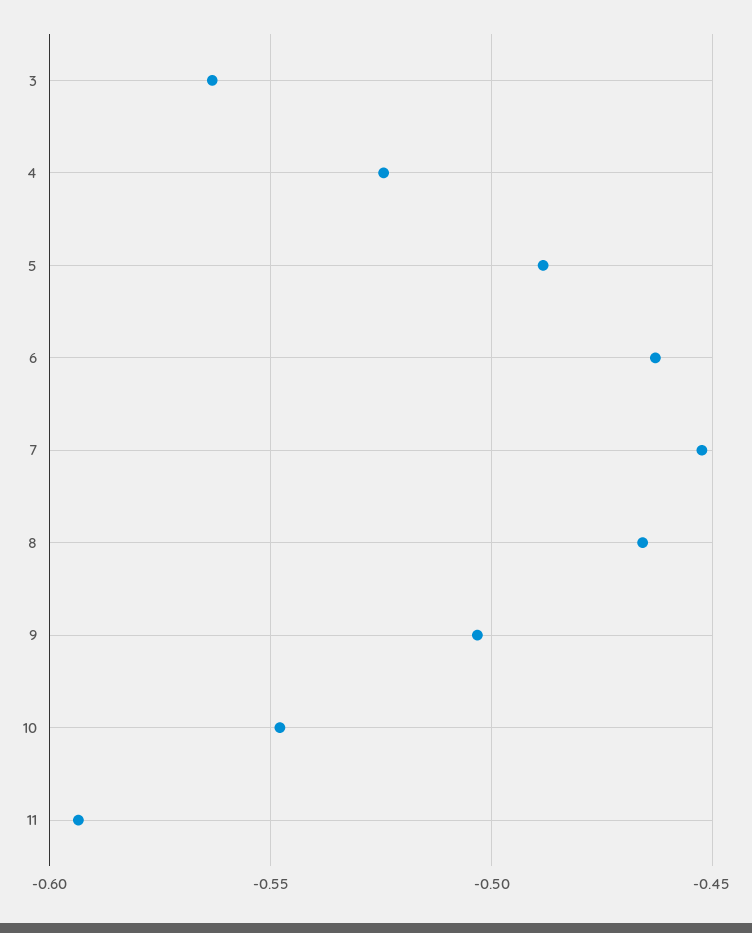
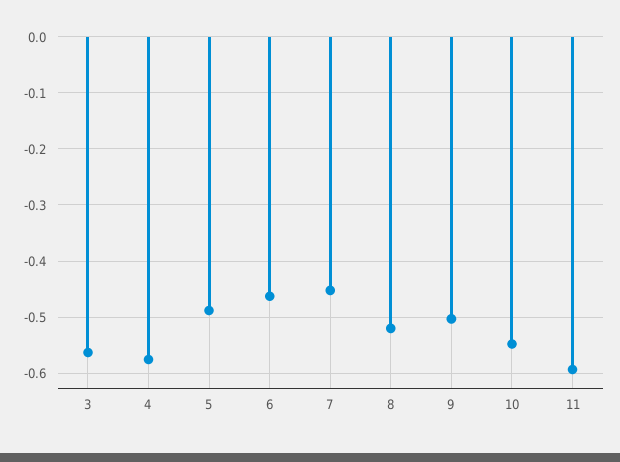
  {
    "3": -0.565,
-   "4": -0.525,
+   "4": -0.58,
    "5": -0.49,
    "6": -0.465,
    "7": -0.45,
-   "8": -0.465,
+   "8": -0.52,
    "9": -0.505,
    "10": -0.55,
    "11": -0.595
  }

